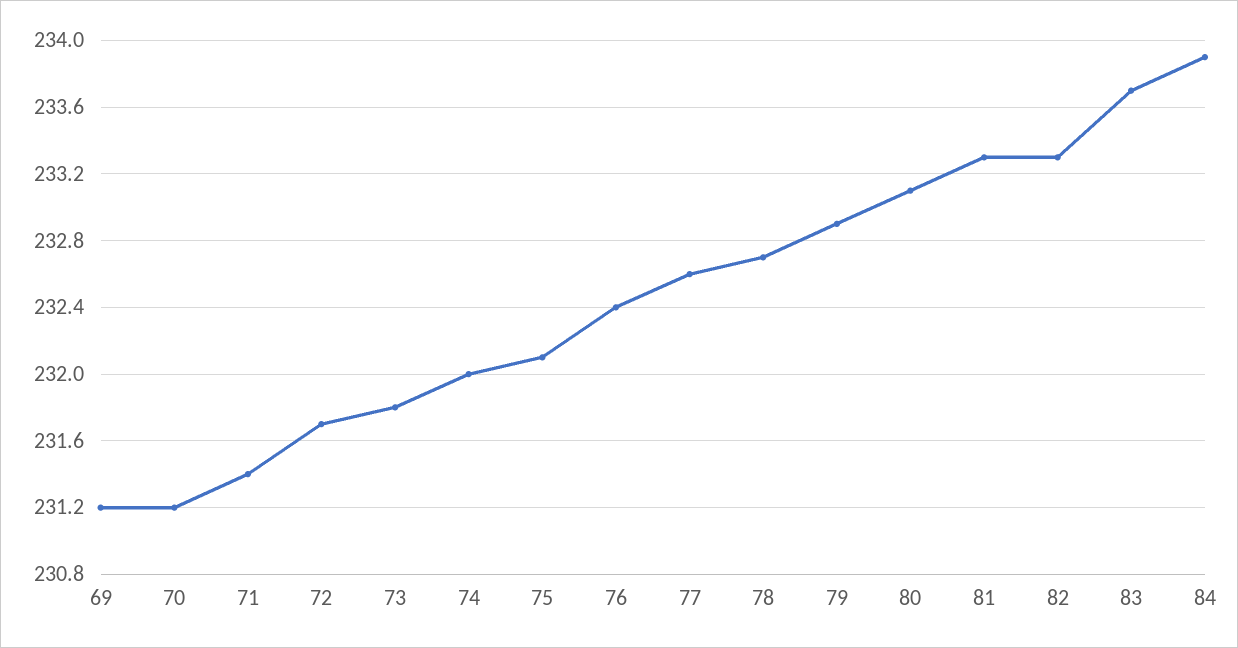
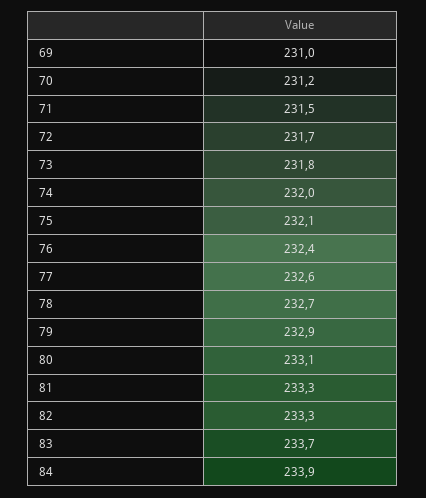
  {
-   "69": 231.2,
+   "69": 231,
    "70": 231.2,
-   "71": 231.4,
+   "71": 231.5,
    "72": 231.7,
    "73": 231.8,
    "74": 232,
    "75": 232.1,
    "76": 232.4,
    "77": 232.6,
    "78": 232.7,
    "79": 232.9,
    "80": 233.1,
    "81": 233.3,
    "82": 233.3,
    "83": 233.7,
    "84": 233.9
  }

